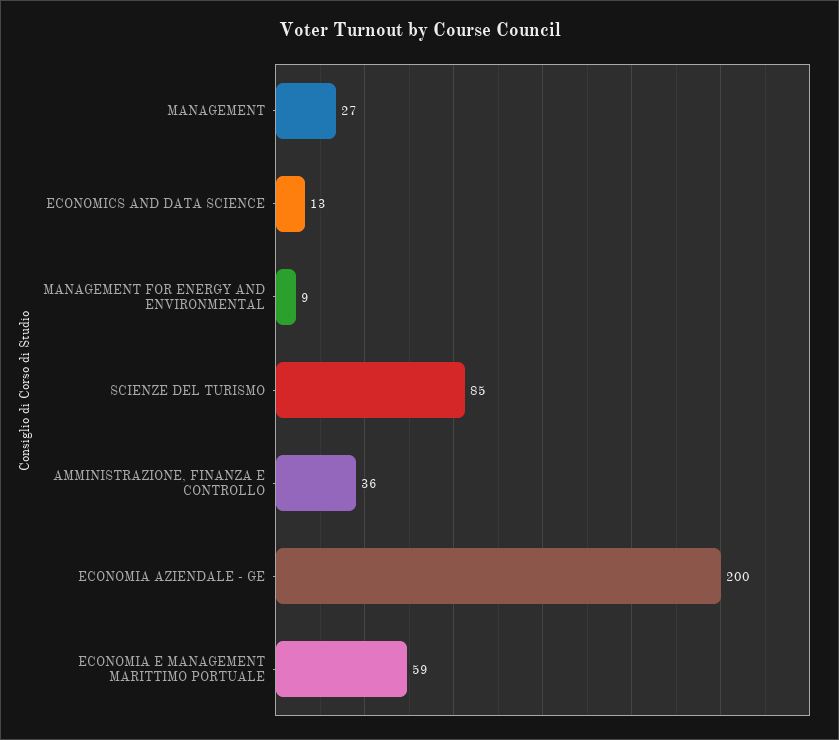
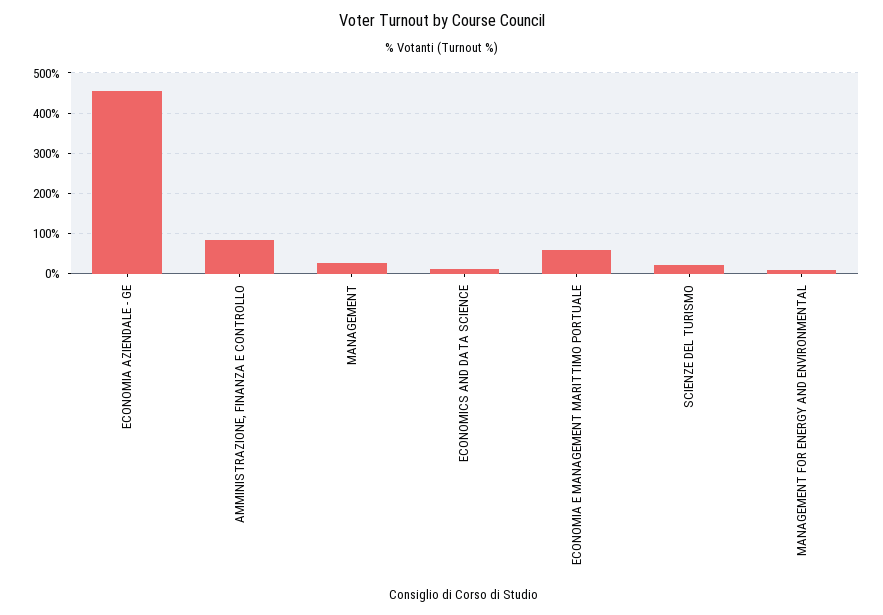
  {
    "MANAGEMENT": 27,
    "ECONOMICS AND DATA SCIENCE": 13,
    "MANAGEMENT FOR ENERGY AND ENVIRONMENTAL": 9,
-   "SCIENZE DEL TURISMO": 85,
+   "SCIENZE DEL TURISMO": 20,
-   "AMMINISTRAZIONE, FINANZA E CONTROLLO": 36,
+   "AMMINISTRAZIONE, FINANZA E CONTROLLO": 80,
-   "ECONOMIA AZIENDALE - GE": 200,
+   "ECONOMIA AZIENDALE - GE": 460,
    "ECONOMIA E MANAGEMENT MARITTIMO PORTUALE": 59
  }

